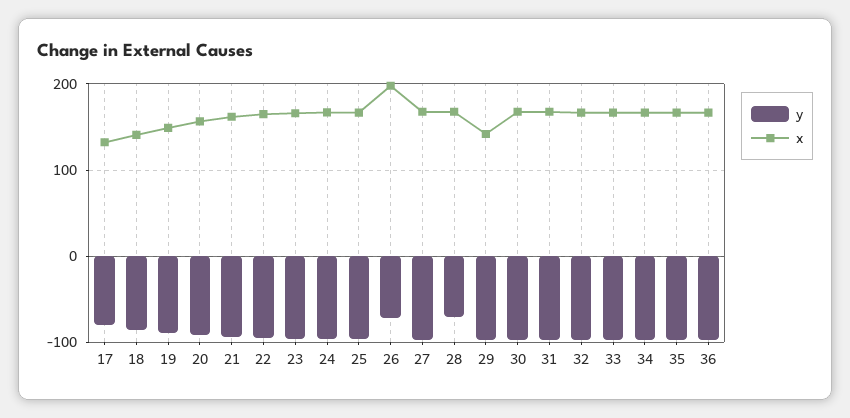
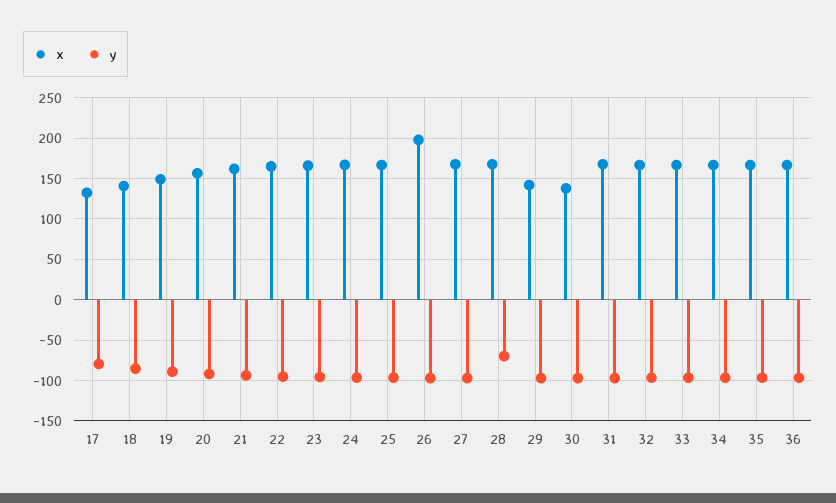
  {
    "y": {
      "17": -80,
      "18": -90,
      "19": -90,
      "20": -90,
      "21": -90,
      "22": -100,
      "23": -100,
      "24": -100,
      "25": -100,
-     "26": -70,
+     "26": -100,
      "27": -100,
      "28": -70,
      "29": -100,
      "30": -100,
      "31": -100,
      "32": -100,
      "33": -100,
      "34": -100,
      "35": -100,
      "36": -100
    },
    "x": {
      "17": 130,
      "18": 140,
      "19": 150,
      "20": 160,
      "21": 160,
      "22": 170,
      "23": 170,
      "24": 170,
      "25": 170,
      "26": 200,
      "27": 170,
      "28": 170,
      "29": 140,
-     "30": 170,
+     "30": 140,
      "31": 170,
      "32": 170,
      "33": 170,
      "34": 170,
      "35": 170,
      "36": 170
    }
  }

